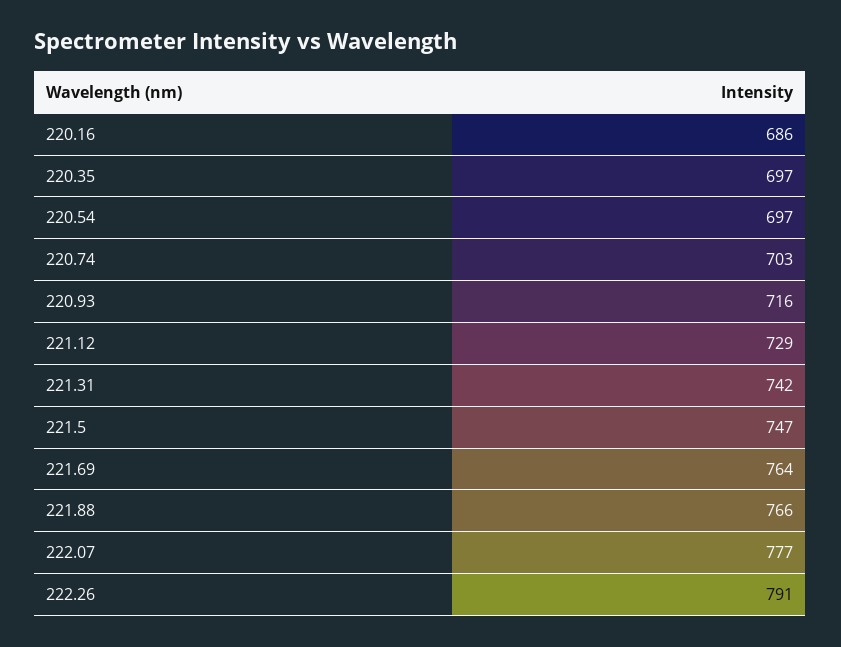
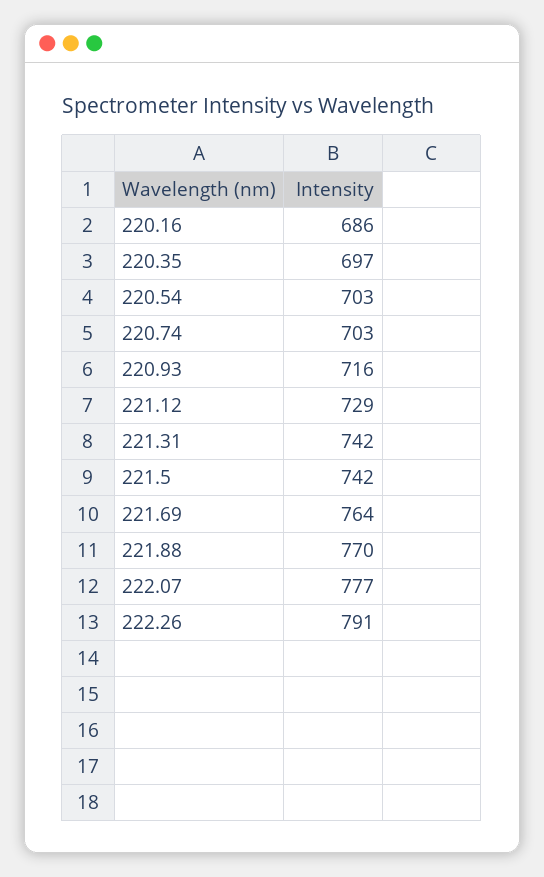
  {
    "220.16": 686,
    "220.35": 697,
-   "220.54": 697,
+   "220.54": 703,
    "220.74": 703,
    "220.93": 716,
    "221.12": 729,
    "221.31": 742,
-   "221.5": 747,
+   "221.5": 742,
    "221.69": 764,
-   "221.88": 766,
+   "221.88": 770,
    "222.07": 777,
    "222.26": 791
  }

